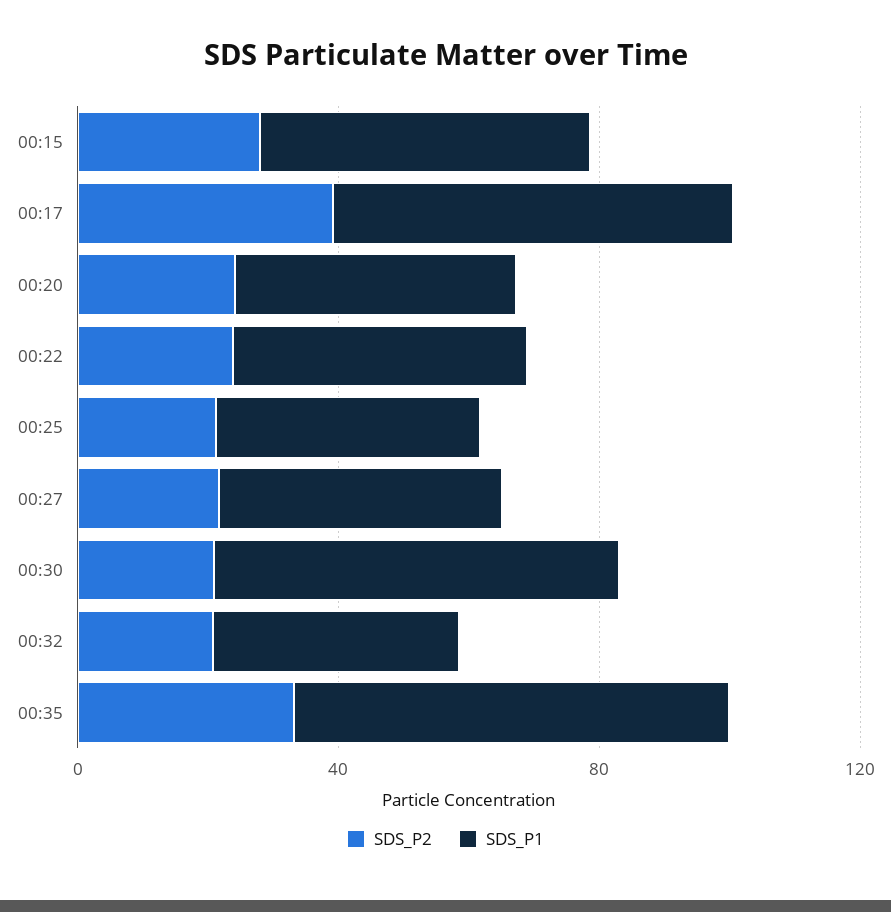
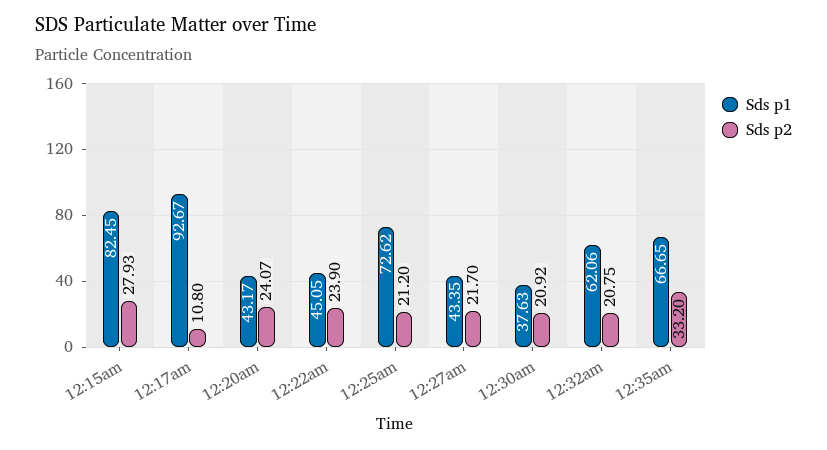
  {
    "SDS_P2": {
      "00:15": 27.93,
-     "00:17": 40,
+     "00:17": 10.8,
      "00:20": 24.07,
      "00:22": 23.9,
      "00:25": 21.2,
      "00:27": 21.7,
      "00:30": 20.92,
      "00:32": 20.75,
      "00:35": 33.2
    },
    "SDS_P1": {
-     "00:15": 50,
+     "00:15": 82.45,
-     "00:17": 60,
+     "00:17": 92.67,
      "00:20": 43.17,
      "00:22": 45.05,
-     "00:25": 40,
+     "00:25": 72.62,
      "00:27": 43.35,
-     "00:30": 60,
+     "00:30": 37.63,
-     "00:32": 40,
+     "00:32": 62.06,
      "00:35": 66.65
    }
  }

